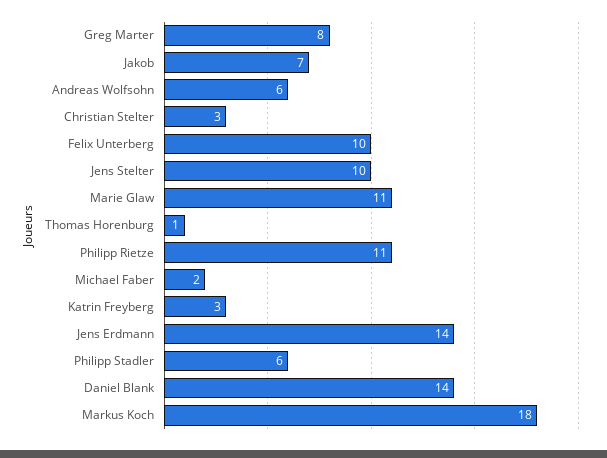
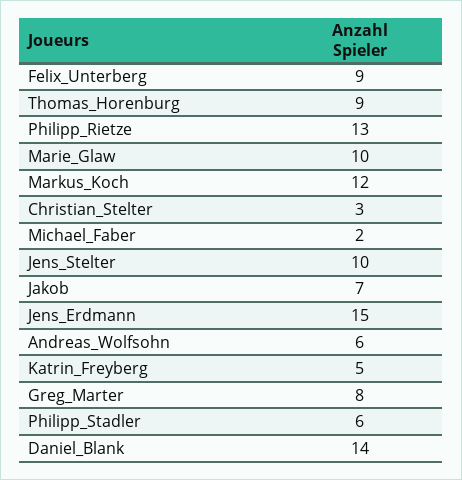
  {
    "Greg Marter": 8,
    "Jakob": 7,
    "Andreas Wolfsohn": 6,
    "Christian Stelter": 3,
-   "Felix Unterberg": 10,
+   "Felix Unterberg": 9,
    "Jens Stelter": 10,
-   "Marie Glaw": 11,
+   "Marie Glaw": 10,
-   "Thomas Horenburg": 1,
+   "Thomas Horenburg": 9,
-   "Philipp Rietze": 11,
+   "Philipp Rietze": 13,
    "Michael Faber": 2,
-   "Katrin Freyberg": 3,
+   "Katrin Freyberg": 5,
-   "Jens Erdmann": 14,
+   "Jens Erdmann": 15,
    "Philipp Stadler": 6,
    "Daniel Blank": 14,
-   "Markus Koch": 18
+   "Markus Koch": 12
  }

